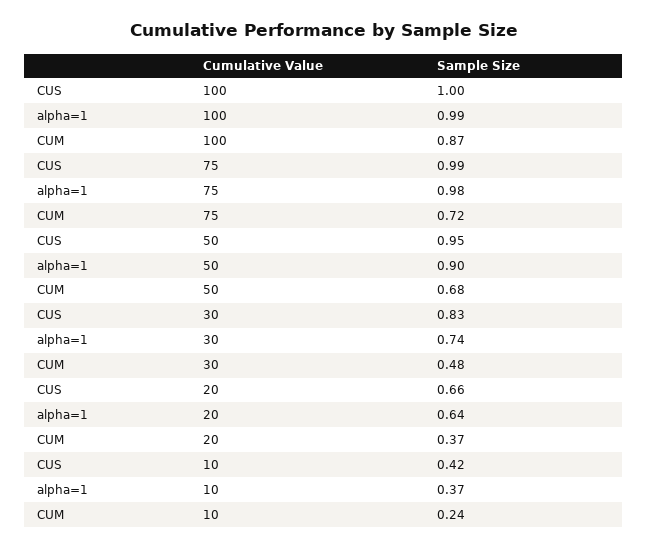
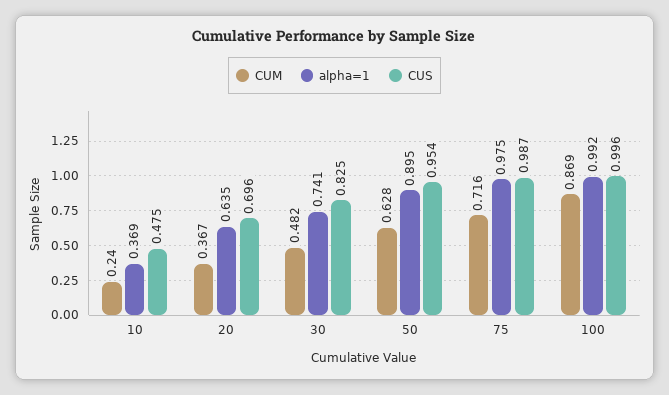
  {
    "CUS": {
      "100": 0.996,
      "75": 0.987,
      "50": 0.954,
      "30": 0.825,
-     "20": 0.66,
+     "20": 0.696,
-     "10": 0.42
+     "10": 0.475
    },
    "alpha=1": {
      "100": 0.992,
      "75": 0.975,
      "50": 0.895,
      "30": 0.741,
      "20": 0.635,
      "10": 0.369
    },
    "CUM": {
      "100": 0.869,
      "75": 0.716,
-     "50": 0.68,
+     "50": 0.628,
      "30": 0.482,
      "20": 0.367,
      "10": 0.24
    }
  }

